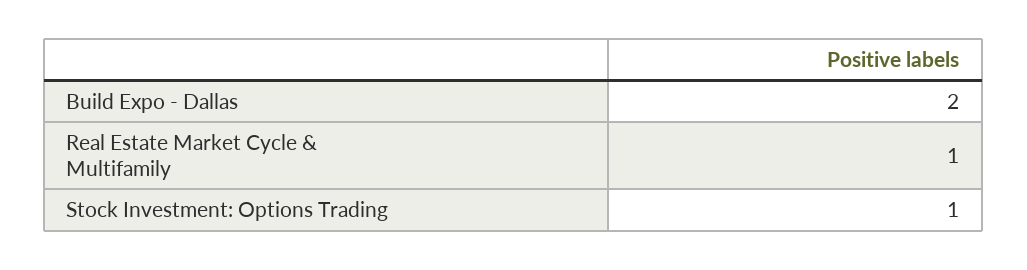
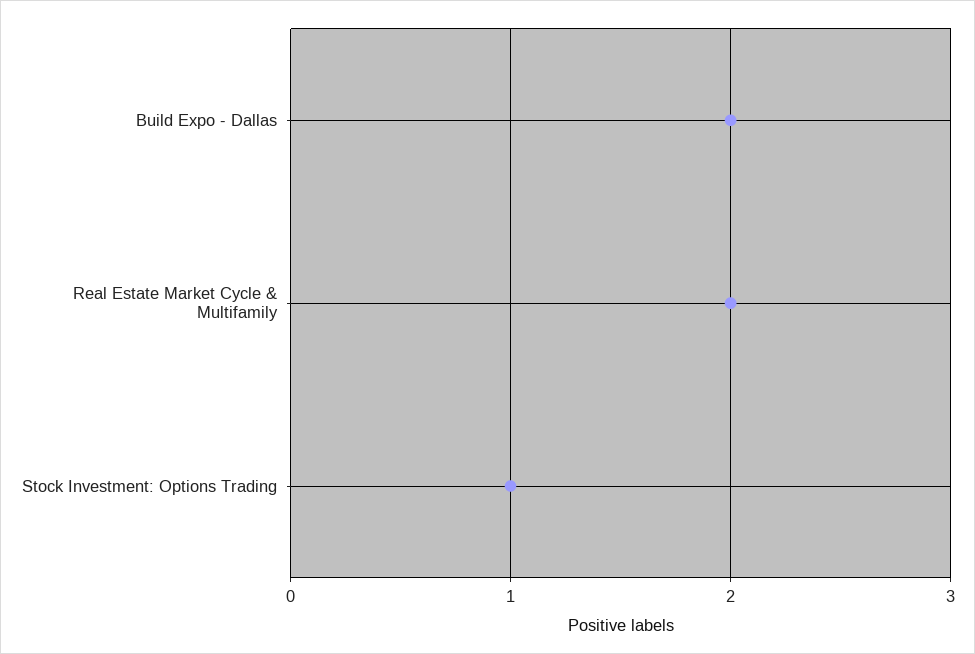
  {
    "Build Expo - Dallas": 2,
-   "Real Estate Market Cycle & Multifamily": 1,
+   "Real Estate Market Cycle & Multifamily": 2,
    "Stock Investment: Options Trading": 1
  }

